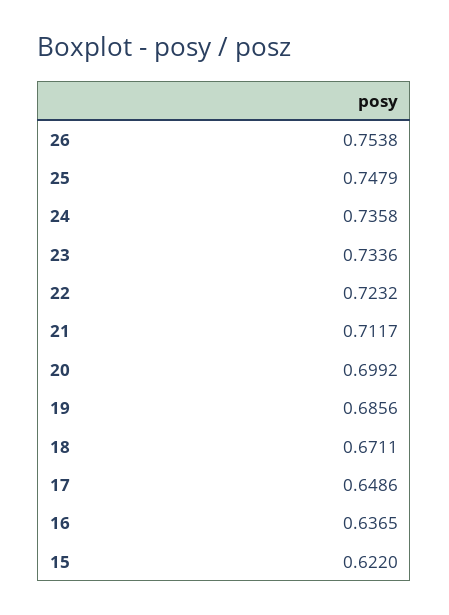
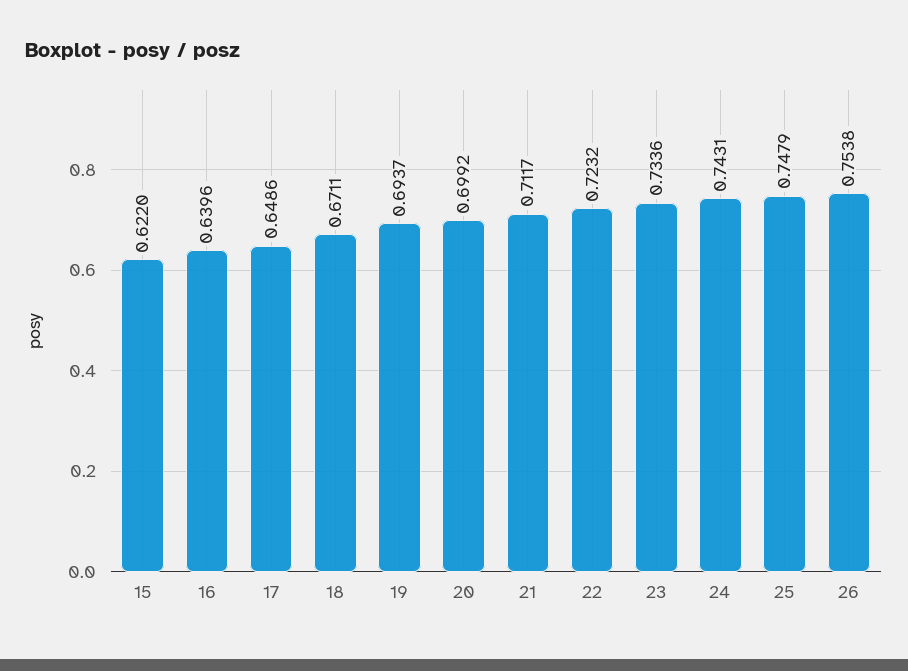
  {
    "26": 0.7538,
    "25": 0.7479,
-   "24": 0.7358,
+   "24": 0.7431,
    "23": 0.7336,
    "22": 0.7232,
    "21": 0.7117,
    "20": 0.6992,
-   "19": 0.6856,
+   "19": 0.6937,
    "18": 0.6711,
    "17": 0.6486,
-   "16": 0.6365,
+   "16": 0.6396,
    "15": 0.622
  }

